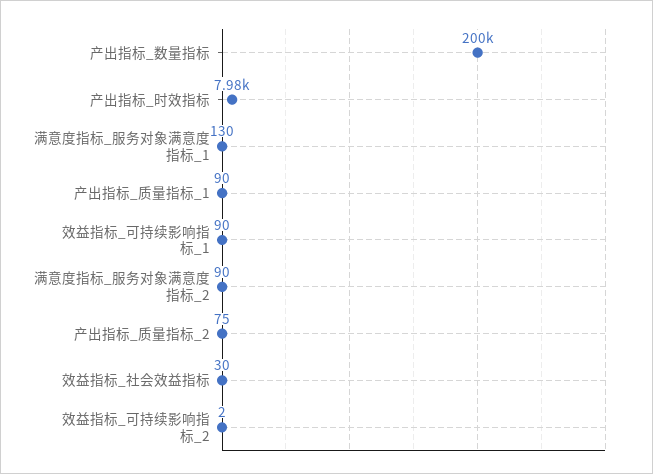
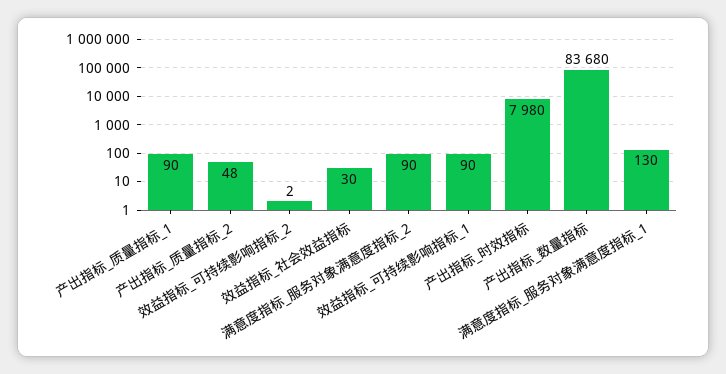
  {
-   "产出指标_数量指标": 200000,
+   "产出指标_数量指标": 83680,
    "产出指标_时效指标": 7980,
    "满意度指标_服务对象满意度指标_1": 130,
    "产出指标_质量指标_1": 90,
    "效益指标_可持续影响指标_1": 90,
    "满意度指标_服务对象满意度指标_2": 90,
-   "产出指标_质量指标_2": 75,
+   "产出指标_质量指标_2": 48,
    "效益指标_社会效益指标": 30,
    "效益指标_可持续影响指标_2": 2
  }

